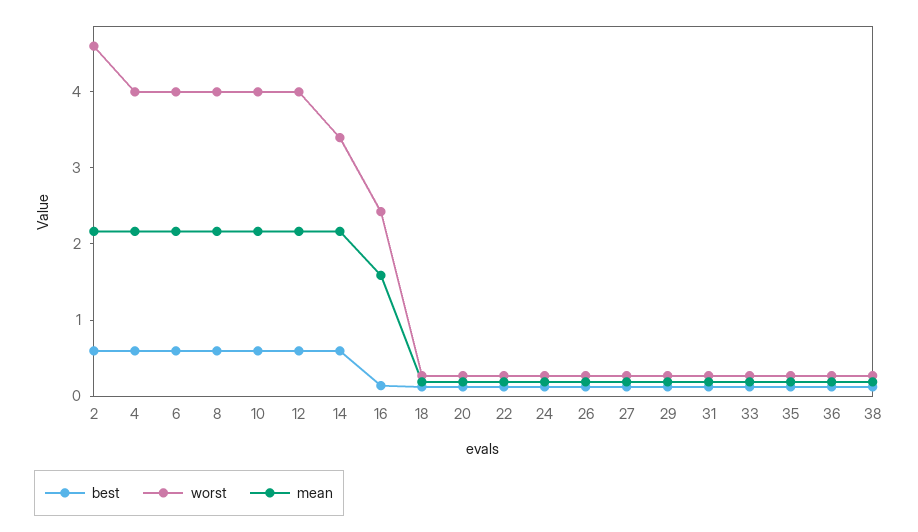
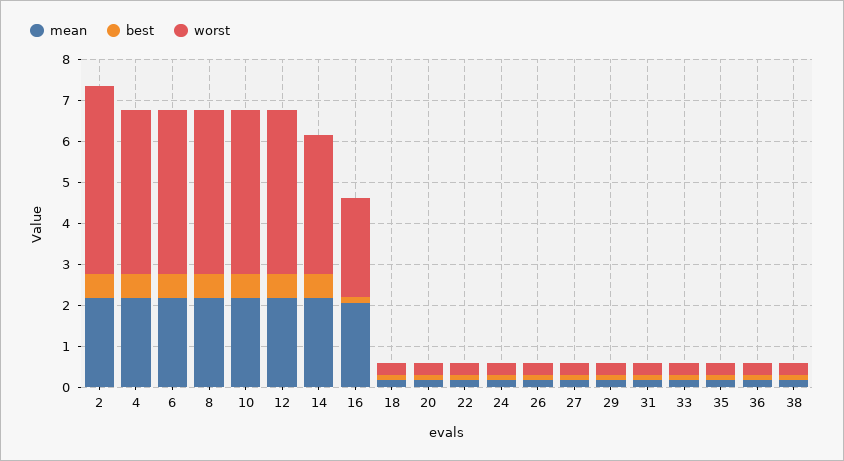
  {
    "best": {
      "2": 0.6,
      "4": 0.6,
      "6": 0.6,
      "8": 0.6,
      "10": 0.6,
      "12": 0.6,
      "14": 0.6,
      "16": 0.2,
      "18": 0.2,
      "20": 0.2,
      "22": 0.2,
      "24": 0.2,
      "26": 0.2,
      "27": 0.2,
      "29": 0.2,
      "31": 0.2,
      "33": 0.2,
      "35": 0.2,
      "36": 0.2,
      "38": 0.2
    },
    "worst": {
      "2": 4.6,
      "4": 4,
      "6": 4,
      "8": 4,
      "10": 4,
      "12": 4,
      "14": 3.4,
      "16": 2.4,
      "18": 0.2,
      "20": 0.2,
      "22": 0.2,
      "24": 0.2,
      "26": 0.2,
      "27": 0.2,
      "29": 0.2,
      "31": 0.2,
      "33": 0.2,
      "35": 0.2,
      "36": 0.2,
      "38": 0.2
    },
    "mean": {
      "2": 2.2,
      "4": 2.2,
      "6": 2.2,
      "8": 2.2,
      "10": 2.2,
      "12": 2.2,
      "14": 2.2,
-     "16": 1.6,
+     "16": 2,
      "18": 0.2,
      "20": 0.2,
      "22": 0.2,
      "24": 0.2,
      "26": 0.2,
      "27": 0.2,
      "29": 0.2,
      "31": 0.2,
      "33": 0.2,
      "35": 0.2,
      "36": 0.2,
      "38": 0.2
    }
  }

